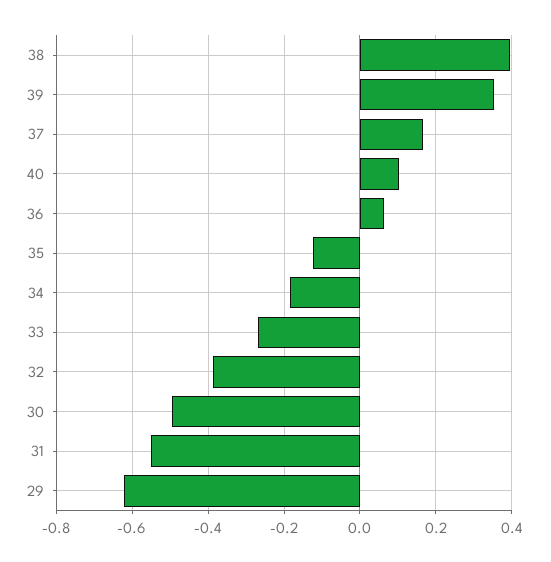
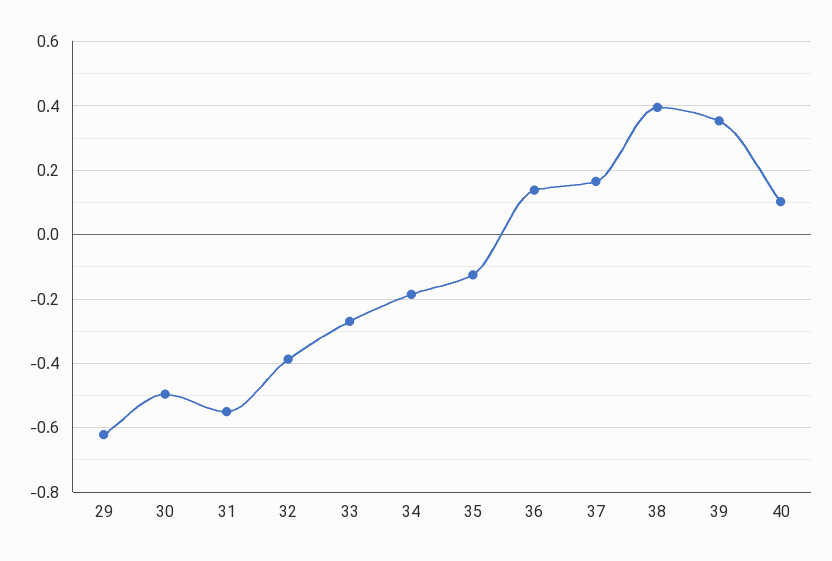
  {
    "38": 0.4,
    "39": 0.36,
    "37": 0.16,
    "40": 0.1,
-   "36": 0.06,
+   "36": 0.14,
    "35": -0.12,
    "34": -0.18,
    "33": -0.26,
    "32": -0.38,
    "30": -0.5,
    "31": -0.54,
    "29": -0.62
  }

